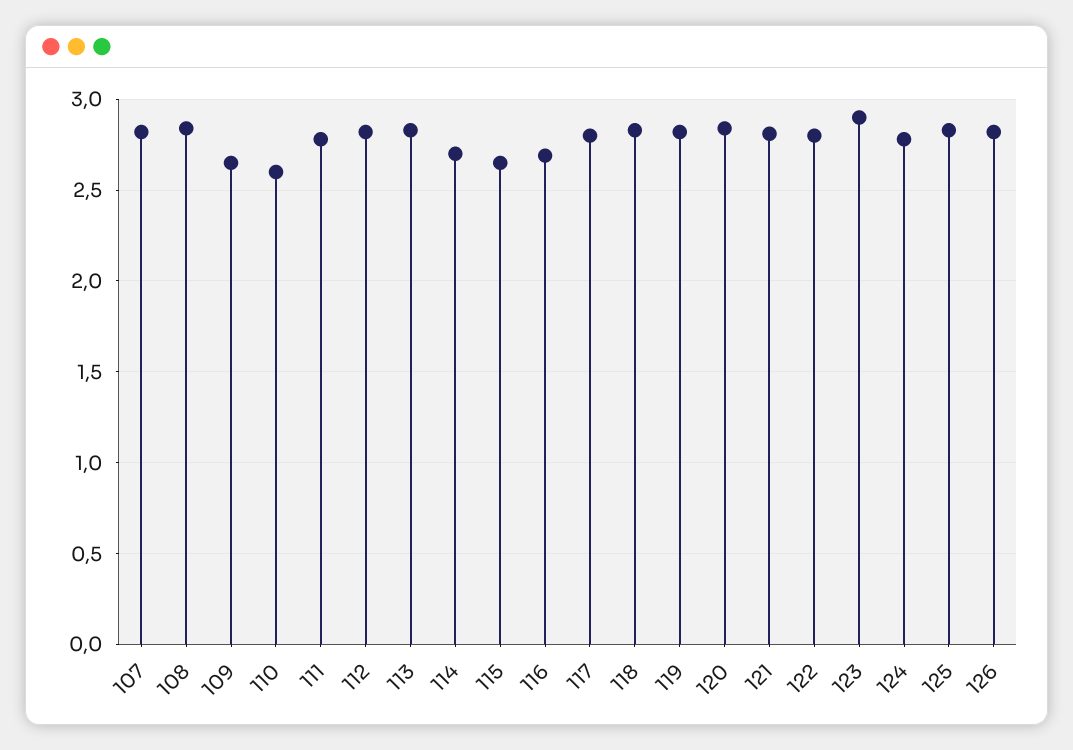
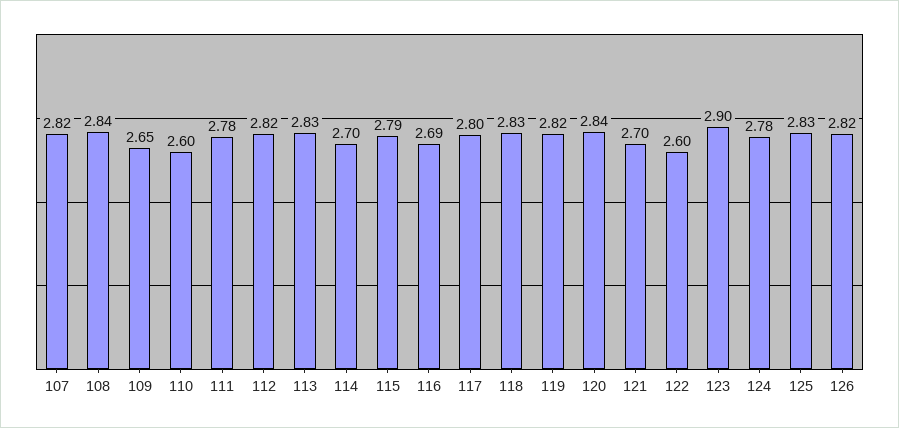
  {
    "107": 2.82,
    "108": 2.84,
    "109": 2.65,
    "110": 2.6,
    "111": 2.78,
    "112": 2.82,
    "113": 2.83,
    "114": 2.7,
-   "115": 2.65,
+   "115": 2.79,
    "116": 2.69,
    "117": 2.8,
    "118": 2.83,
    "119": 2.82,
    "120": 2.84,
-   "121": 2.8,
+   "121": 2.7,
-   "122": 2.8,
+   "122": 2.6,
    "123": 2.9,
    "124": 2.78,
    "125": 2.83,
    "126": 2.82
  }

